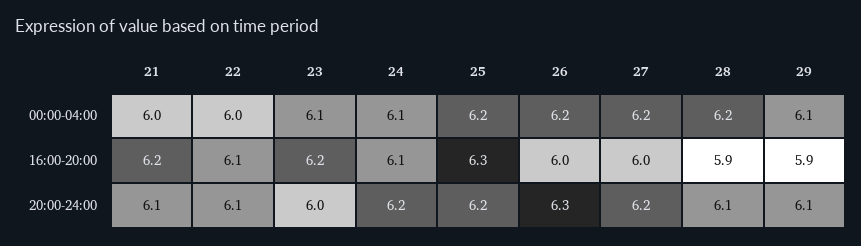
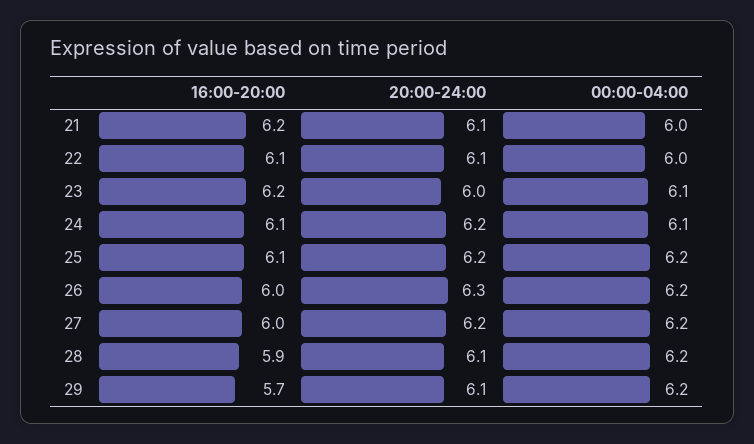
  {
    "21": {
      "00:00-04:00": 6,
      "16:00-20:00": 6.2,
      "20:00-24:00": 6.1
    },
    "22": {
      "00:00-04:00": 6,
      "16:00-20:00": 6.1,
      "20:00-24:00": 6.1
    },
    "23": {
      "00:00-04:00": 6.1,
      "16:00-20:00": 6.2,
      "20:00-24:00": 6
    },
    "24": {
      "00:00-04:00": 6.1,
      "16:00-20:00": 6.1,
      "20:00-24:00": 6.2
    },
    "25": {
      "00:00-04:00": 6.2,
-     "16:00-20:00": 6.3,
+     "16:00-20:00": 6.1,
      "20:00-24:00": 6.2
    },
    "26": {
      "00:00-04:00": 6.2,
      "16:00-20:00": 6,
      "20:00-24:00": 6.3
    },
    "27": {
      "00:00-04:00": 6.2,
      "16:00-20:00": 6,
      "20:00-24:00": 6.2
    },
    "28": {
      "00:00-04:00": 6.2,
      "16:00-20:00": 5.9,
      "20:00-24:00": 6.1
    },
    "29": {
-     "00:00-04:00": 6.1,
+     "00:00-04:00": 6.2,
-     "16:00-20:00": 5.9,
+     "16:00-20:00": 5.7,
      "20:00-24:00": 6.1
    }
  }

